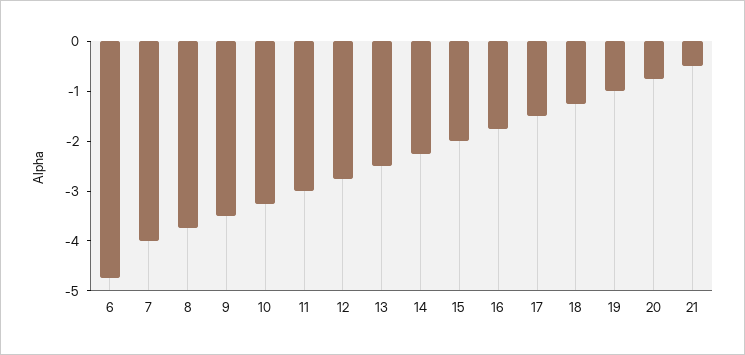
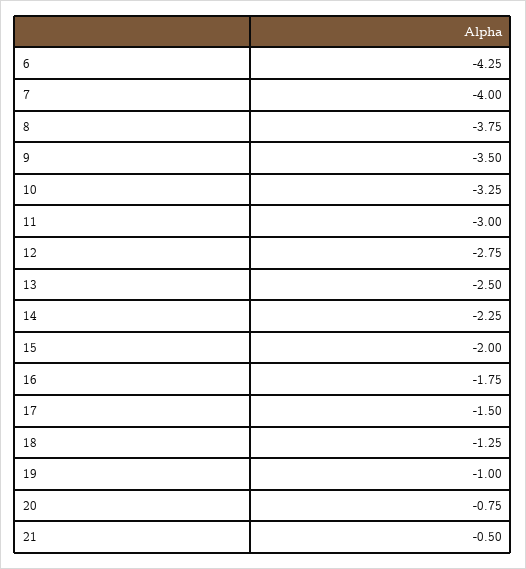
  {
-   "6": -4.8,
+   "6": -4.25,
    "7": -4,
    "8": -3.75,
    "9": -3.5,
    "10": -3.25,
    "11": -3,
    "12": -2.75,
    "13": -2.5,
    "14": -2.25,
    "15": -2,
    "16": -1.75,
    "17": -1.5,
    "18": -1.25,
    "19": -1,
    "20": -0.75,
    "21": -0.5
  }

